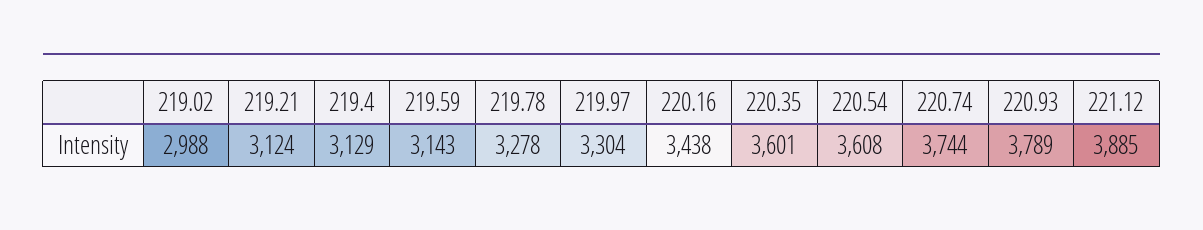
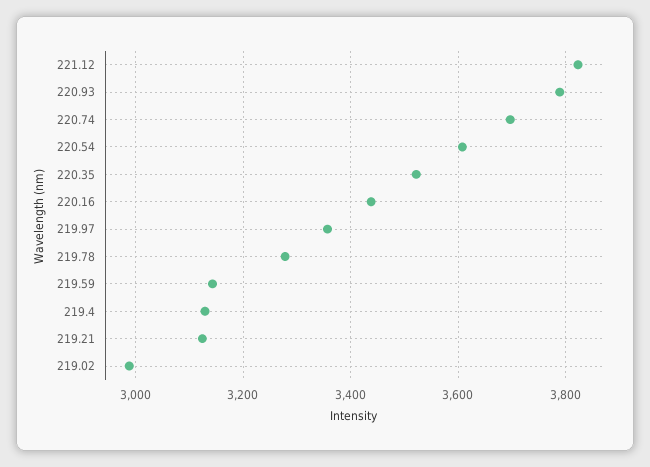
  {
    "219.02": 2988,
    "219.21": 3124,
    "219.4": 3129,
    "219.59": 3143,
    "219.78": 3278,
-   "219.97": 3304,
+   "219.97": 3360,
    "220.16": 3438,
-   "220.35": 3601,
+   "220.35": 3520,
    "220.54": 3608,
-   "220.74": 3744,
+   "220.74": 3700,
    "220.93": 3789,
-   "221.12": 3885
+   "221.12": 3820
  }

